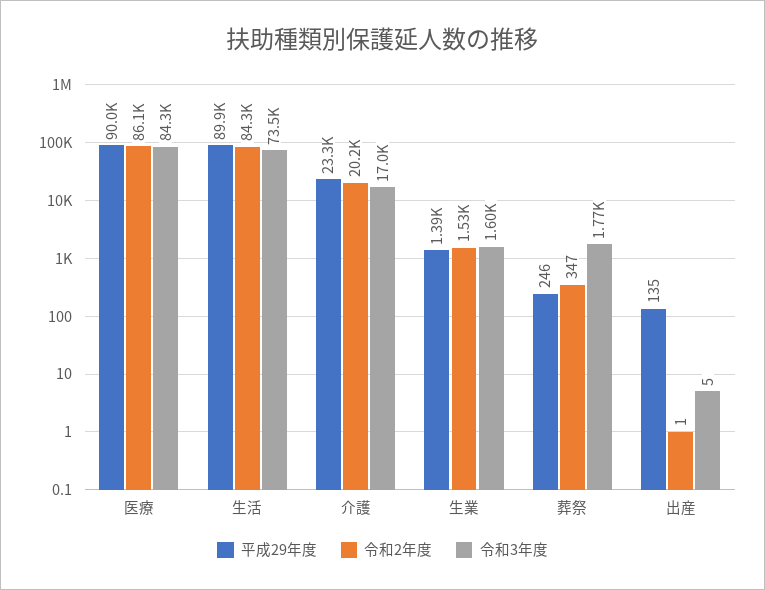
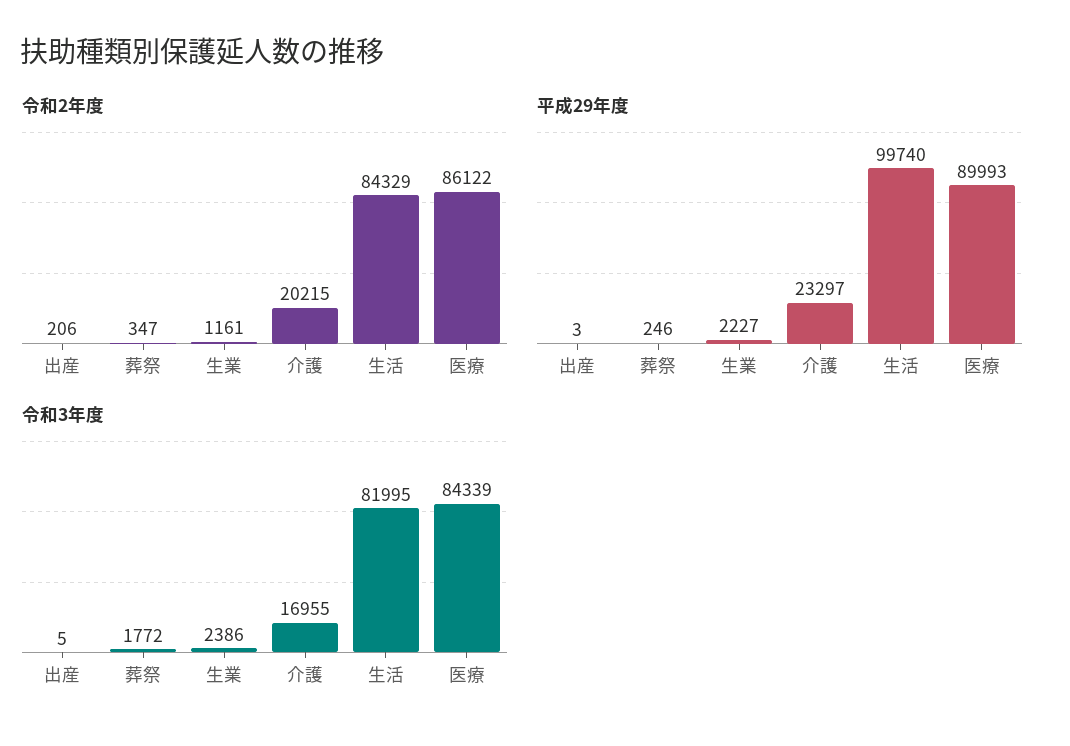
  {
    "平成29年度": {
      "医療": 89993,
-     "生活": 89900,
+     "生活": 99740,
      "介護": 23297,
-     "生業": 1390,
+     "生業": 2227,
      "葬祭": 246,
-     "出産": 135
+     "出産": 3
    },
    "令和2年度": {
      "医療": 86122,
      "生活": 84329,
      "介護": 20215,
-     "生業": 1530,
+     "生業": 1161,
      "葬祭": 347,
-     "出産": 1
+     "出産": 206
    },
    "令和3年度": {
      "医療": 84339,
-     "生活": 73500,
+     "生活": 81995,
      "介護": 16955,
-     "生業": 1600,
+     "生業": 2386,
      "葬祭": 1772,
      "出産": 5
    }
  }

